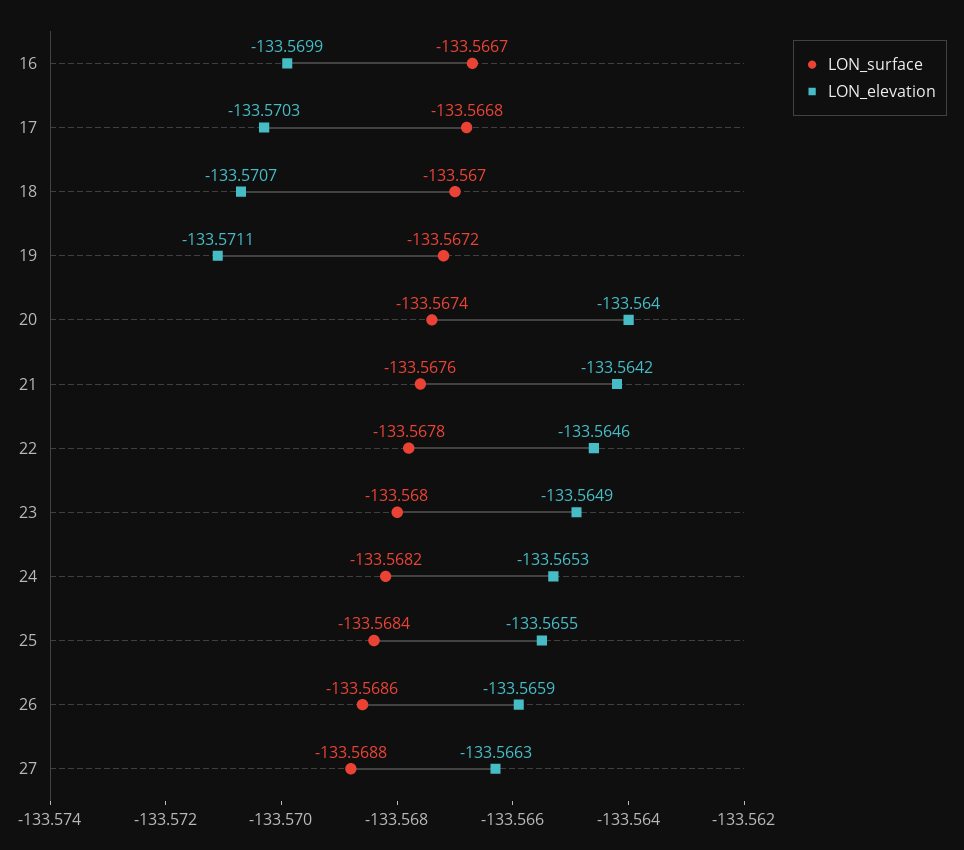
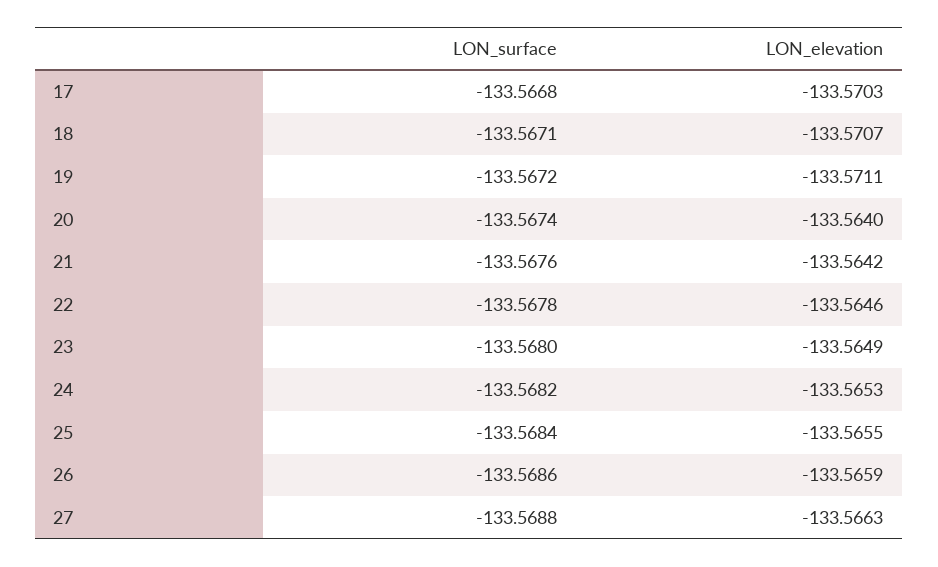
  {
    "LON_surface": {
-     "16": -133.5667,
      "17": -133.5668,
-     "18": -133.567,
+     "18": -133.5671,
      "19": -133.5672,
      "20": -133.5674,
      "21": -133.5676,
      "22": -133.5678,
      "23": -133.568,
      "24": -133.5682,
      "25": -133.5684,
      "26": -133.5686,
      "27": -133.5688
    },
    "LON_elevation": {
-     "16": -133.5699,
      "17": -133.5703,
      "18": -133.5707,
      "19": -133.5711,
      "20": -133.564,
      "21": -133.5642,
      "22": -133.5646,
      "23": -133.5649,
      "24": -133.5653,
      "25": -133.5655,
      "26": -133.5659,
      "27": -133.5663
    }
  }

